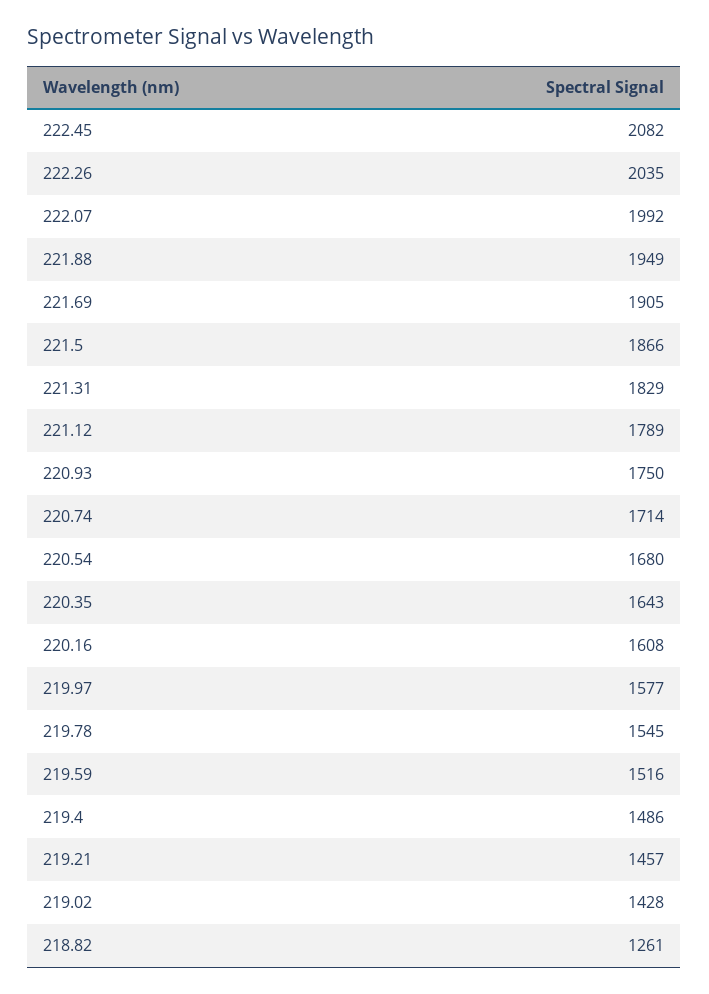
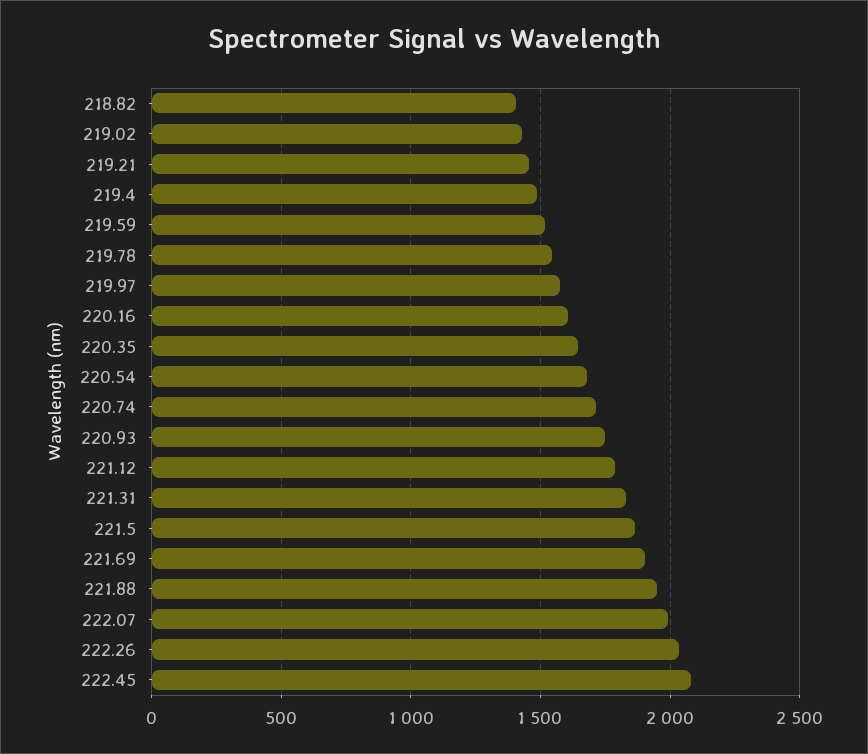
  {
    "222.45": 2082,
    "222.26": 2035,
    "222.07": 1992,
    "221.88": 1949,
    "221.69": 1905,
    "221.5": 1866,
    "221.31": 1829,
    "221.12": 1789,
    "220.93": 1750,
    "220.74": 1714,
    "220.54": 1680,
    "220.35": 1643,
    "220.16": 1608,
    "219.97": 1577,
    "219.78": 1545,
    "219.59": 1516,
    "219.4": 1486,
    "219.21": 1457,
    "219.02": 1428,
-   "218.82": 1261
+   "218.82": 1400
  }

